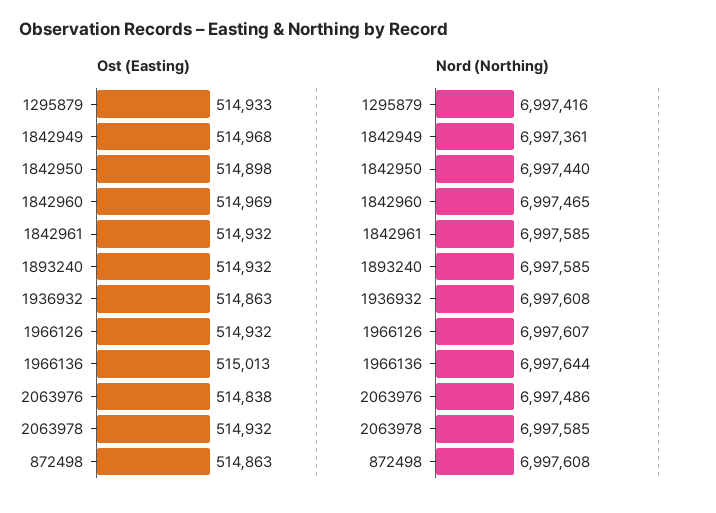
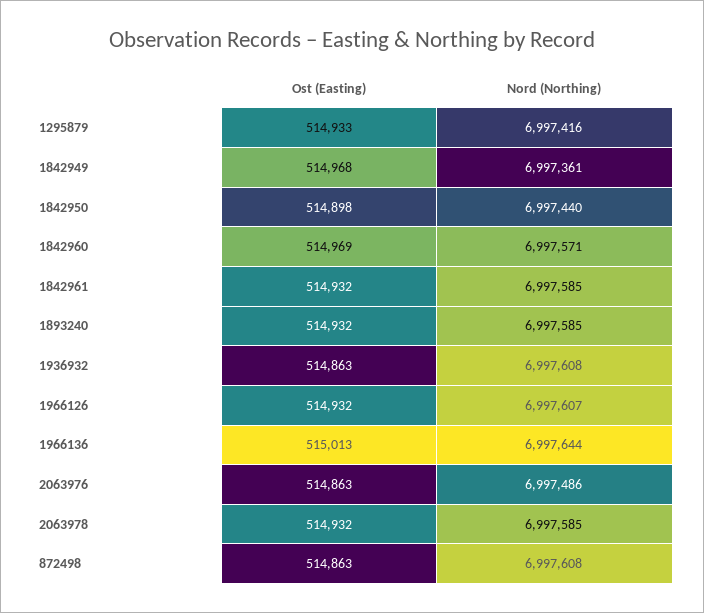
  {
    "Ost (Easting)": {
      "1295879": 514933,
      "1842949": 514968,
      "1842950": 514898,
      "1842960": 514969,
      "1842961": 514932,
      "1893240": 514932,
      "1936932": 514863,
      "1966126": 514932,
      "1966136": 515013,
-     "2063976": 514838,
+     "2063976": 514863,
      "2063978": 514932,
      "872498": 514863
    },
    "Nord (Northing)": {
      "1295879": 6997416,
      "1842949": 6997361,
      "1842950": 6997440,
-     "1842960": 6997465,
+     "1842960": 6997571,
      "1842961": 6997585,
      "1893240": 6997585,
      "1936932": 6997608,
      "1966126": 6997607,
      "1966136": 6997644,
      "2063976": 6997486,
      "2063978": 6997585,
      "872498": 6997608
    }
  }

